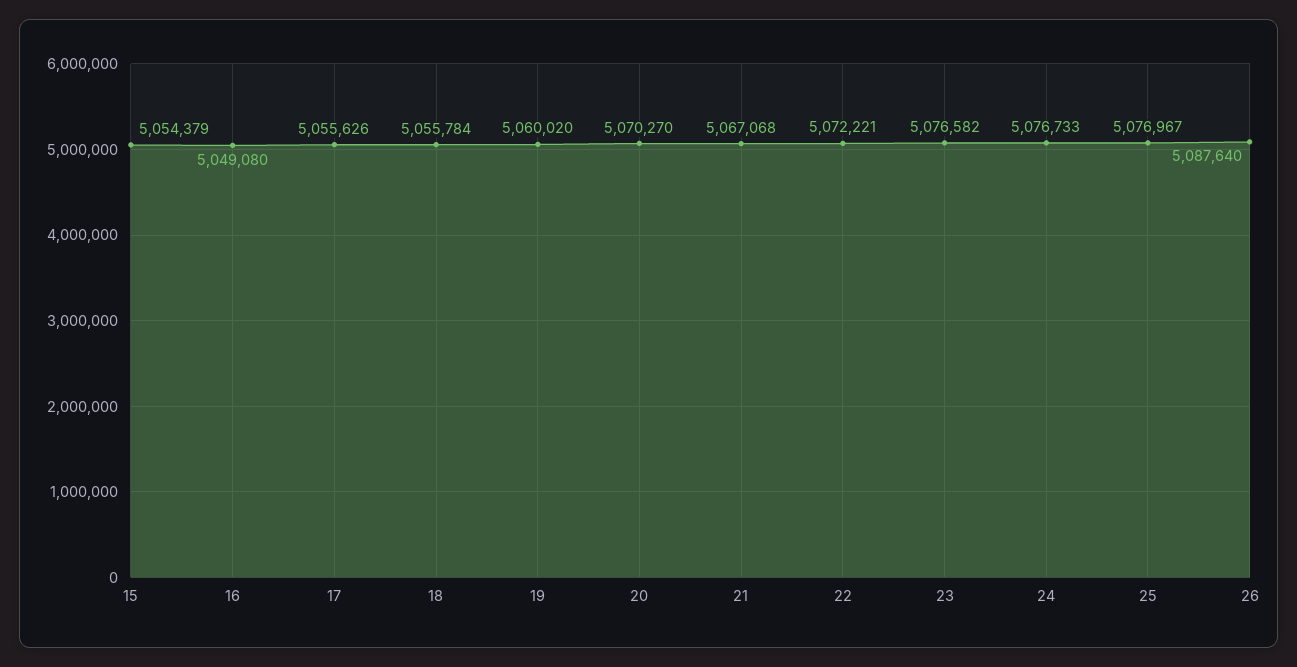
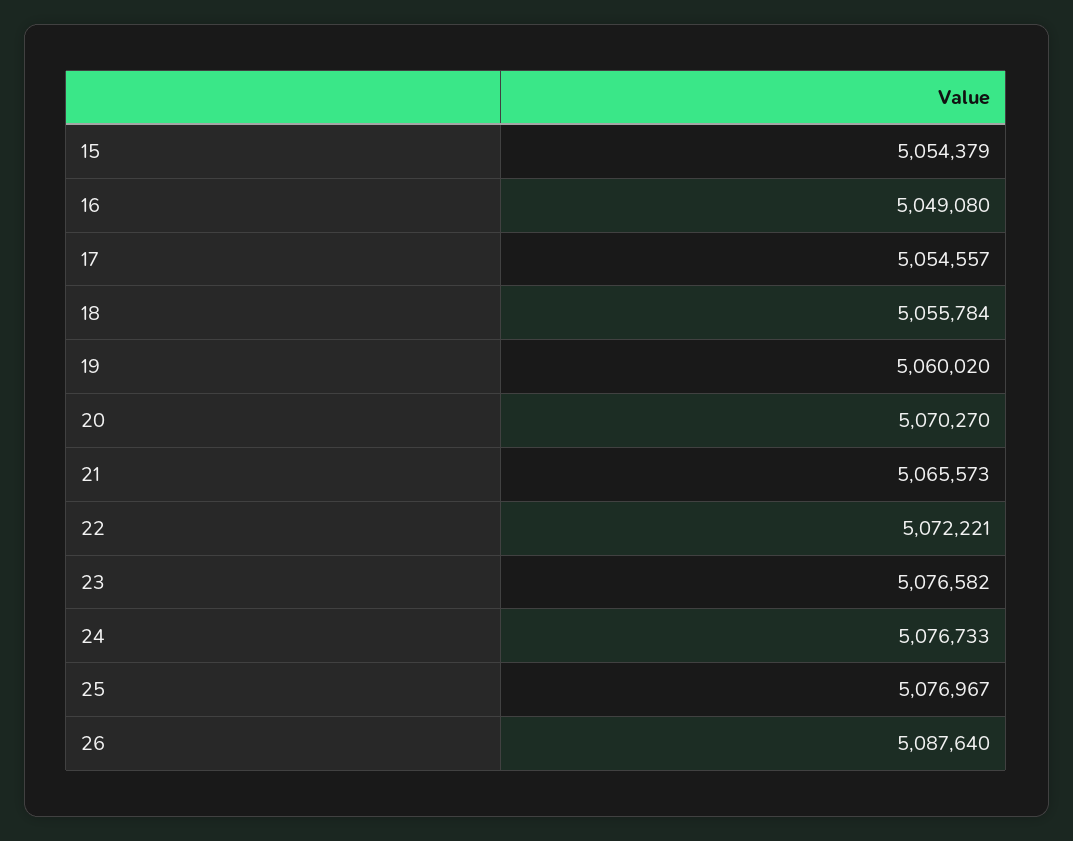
  {
    "15": 5054379,
    "16": 5049080,
-   "17": 5055626,
+   "17": 5054557,
    "18": 5055784,
    "19": 5060020,
    "20": 5070270,
-   "21": 5067068,
+   "21": 5065573,
    "22": 5072221,
    "23": 5076582,
    "24": 5076733,
    "25": 5076967,
    "26": 5087640
  }

